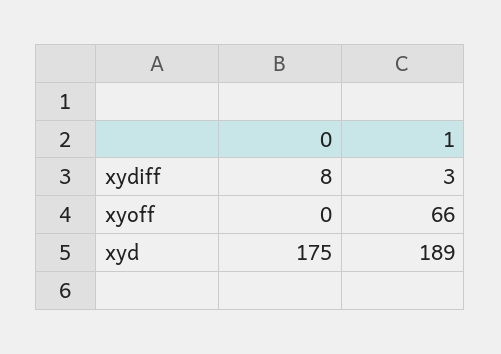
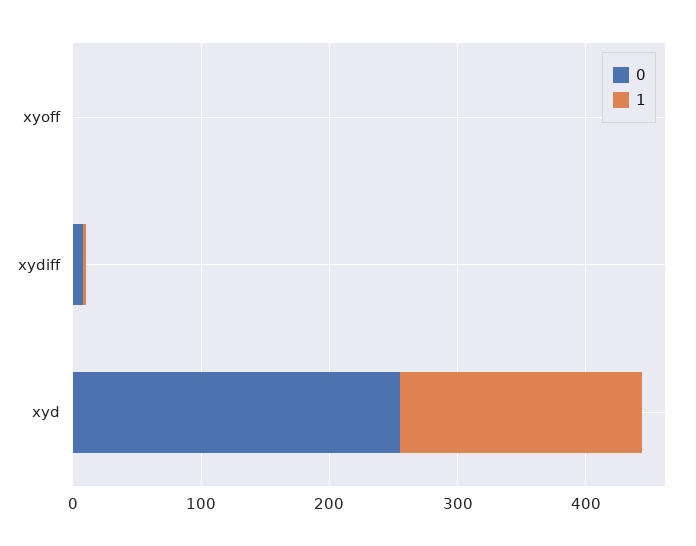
  {
    "0": {
      "xydiff": 8,
      "xyoff": 0,
-     "xyd": 175
+     "xyd": 260
    },
    "1": {
      "xydiff": 3,
-     "xyoff": 66,
+     "xyoff": 0,
      "xyd": 189
    }
  }

